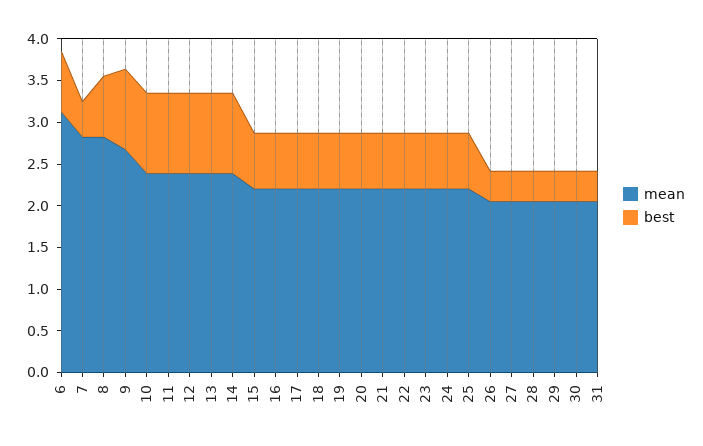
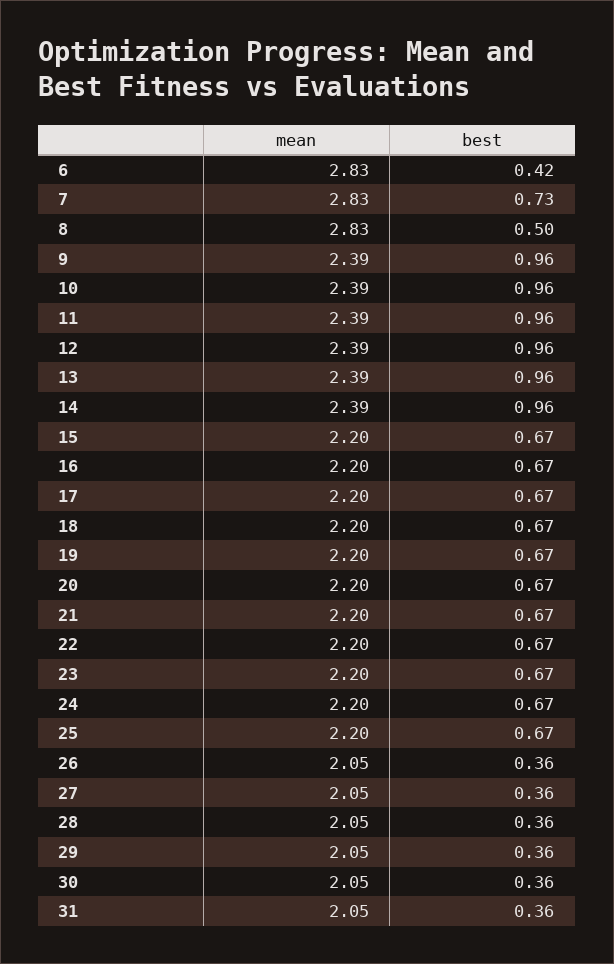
  {
    "mean": {
-     "6": 3.1,
+     "6": 2.83,
      "7": 2.83,
      "8": 2.83,
-     "9": 2.7,
+     "9": 2.39,
      "10": 2.39,
      "11": 2.39,
      "12": 2.39,
      "13": 2.39,
      "14": 2.39,
      "15": 2.2,
      "16": 2.2,
      "17": 2.2,
      "18": 2.2,
      "19": 2.2,
      "20": 2.2,
      "21": 2.2,
      "22": 2.2,
      "23": 2.2,
      "24": 2.2,
      "25": 2.2,
      "26": 2.05,
      "27": 2.05,
      "28": 2.05,
      "29": 2.05,
      "30": 2.05,
      "31": 2.05
    },
    "best": {
-     "6": 0.7,
+     "6": 0.42,
-     "7": 0.4,
+     "7": 0.73,
-     "8": 0.7,
+     "8": 0.5,
      "9": 0.96,
      "10": 0.96,
      "11": 0.96,
      "12": 0.96,
      "13": 0.96,
      "14": 0.96,
      "15": 0.67,
      "16": 0.67,
      "17": 0.67,
      "18": 0.67,
      "19": 0.67,
      "20": 0.67,
      "21": 0.67,
      "22": 0.67,
      "23": 0.67,
      "24": 0.67,
      "25": 0.67,
      "26": 0.36,
      "27": 0.36,
      "28": 0.36,
      "29": 0.36,
      "30": 0.36,
      "31": 0.36
    }
  }

